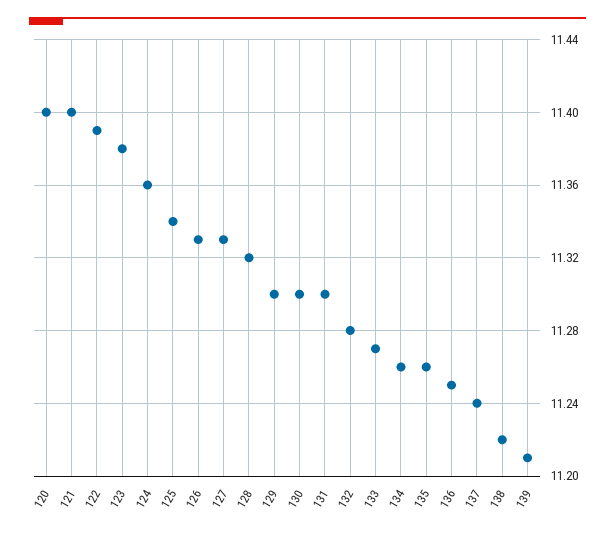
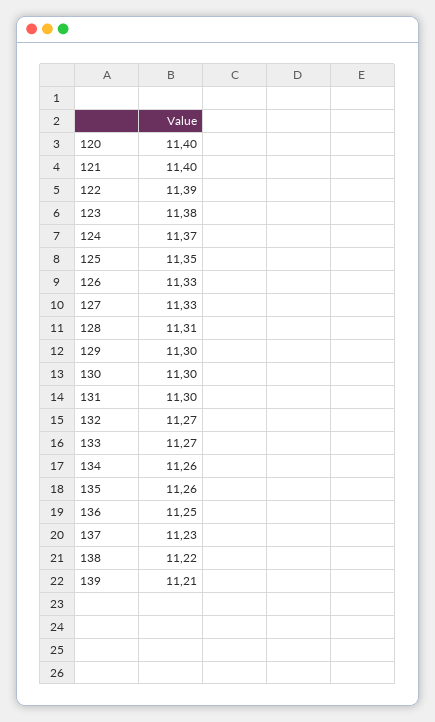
  {
    "120": 11.4,
    "121": 11.4,
    "122": 11.39,
    "123": 11.38,
-   "124": 11.36,
+   "124": 11.37,
-   "125": 11.34,
+   "125": 11.35,
    "126": 11.33,
    "127": 11.33,
-   "128": 11.32,
+   "128": 11.31,
    "129": 11.3,
    "130": 11.3,
    "131": 11.3,
-   "132": 11.28,
+   "132": 11.27,
    "133": 11.27,
    "134": 11.26,
    "135": 11.26,
    "136": 11.25,
-   "137": 11.24,
+   "137": 11.23,
    "138": 11.22,
    "139": 11.21
  }

